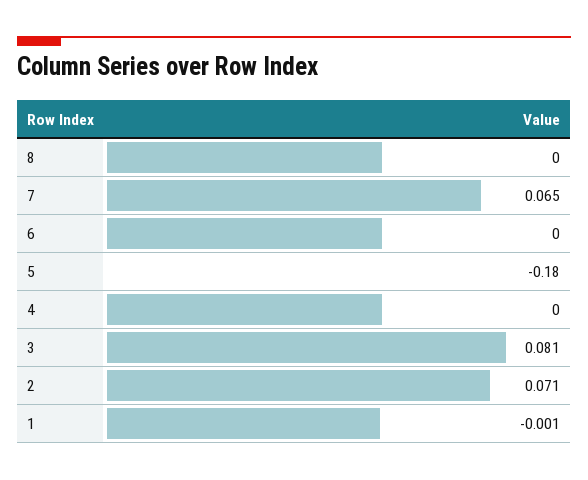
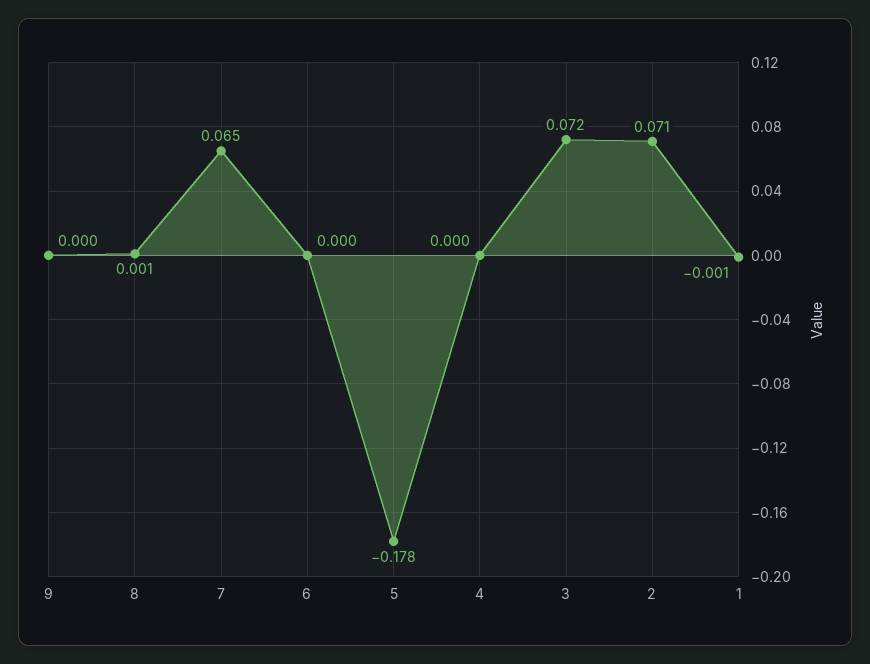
  {
-   "8": 0,
+   "8": 0.001,
    "7": 0.065,
    "6": 0,
-   "5": -0.18,
+   "5": -0.178,
    "4": 0,
-   "3": 0.081,
+   "3": 0.072,
    "2": 0.071,
-   "1": -0.001
+   "1": -0.001,
+   "9": 0
  }

